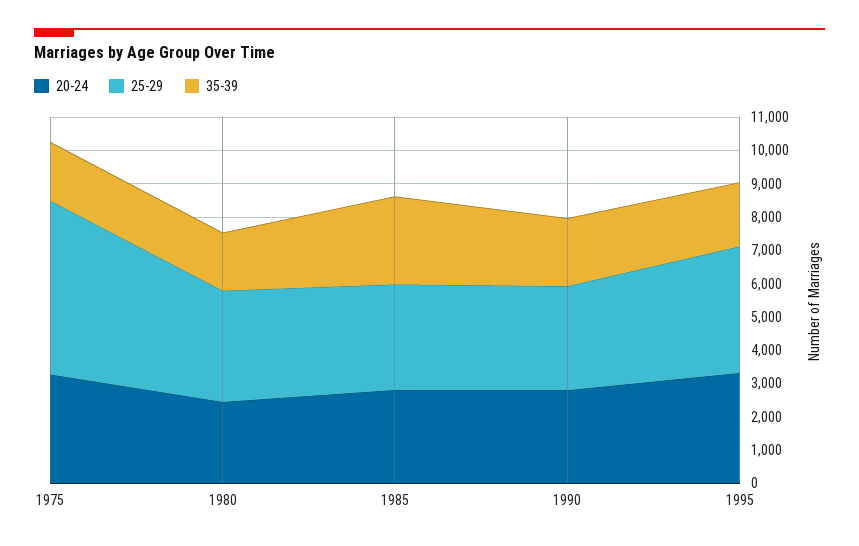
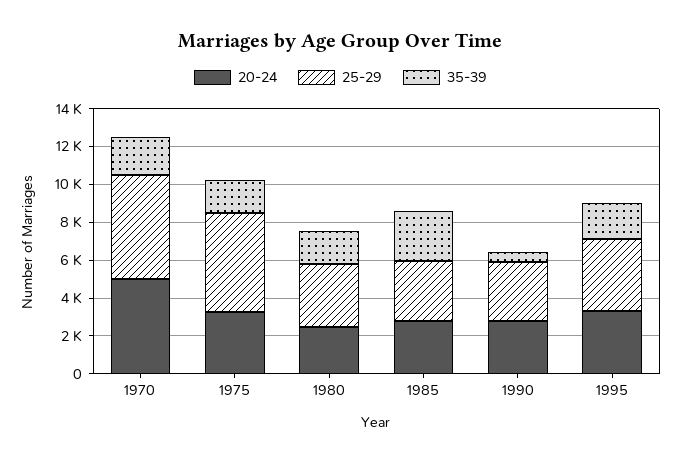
  {
    "20-24": {
      "1975": 3250,
      "1980": 2500,
      "1985": 2750,
      "1990": 2750,
-     "1995": 3250
+     "1995": 3250,
+     "1970": 5000
    },
    "25-29": {
      "1975": 5250,
      "1980": 3250,
      "1985": 3250,
      "1990": 3250,
-     "1995": 3750
+     "1995": 3750,
+     "1970": 5500
    },
    "35-39": {
      "1975": 1750,
      "1980": 1750,
      "1985": 2750,
-     "1990": 2000,
+     "1990": 500,
-     "1995": 2000
+     "1995": 2000,
+     "1970": 2000
    }
  }

